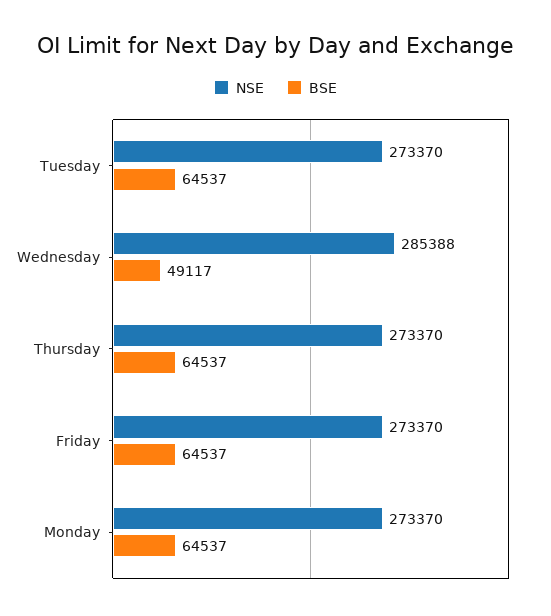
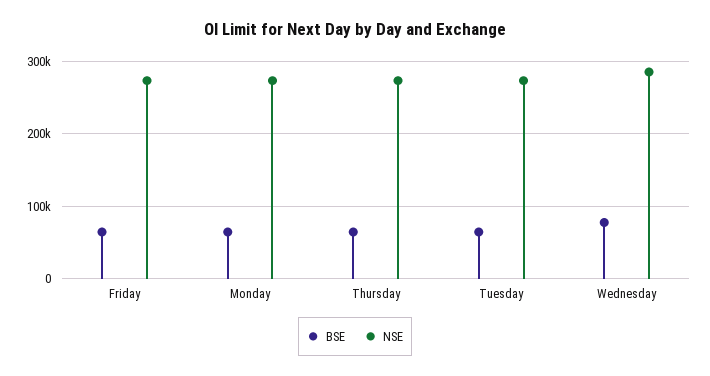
  {
    "NSE": {
      "Tuesday": 273370,
      "Wednesday": 285388,
      "Thursday": 273370,
      "Friday": 273370,
      "Monday": 273370
    },
    "BSE": {
      "Tuesday": 64537,
-     "Wednesday": 49117,
+     "Wednesday": 80000,
      "Thursday": 64537,
      "Friday": 64537,
      "Monday": 64537
    }
  }

